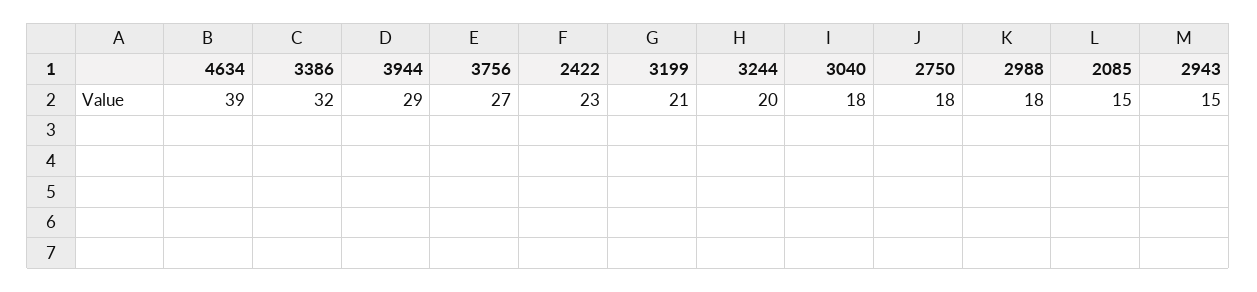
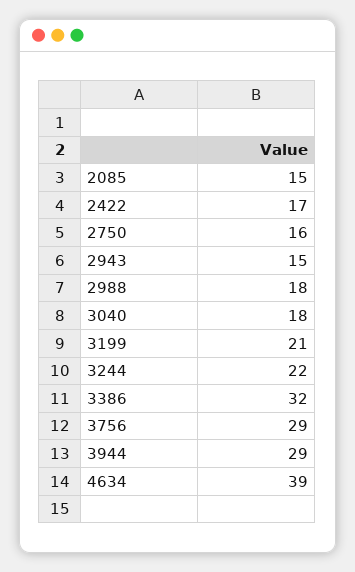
  {
    "4634": 39,
    "3386": 32,
    "3944": 29,
-   "3756": 27,
+   "3756": 29,
-   "2422": 23,
+   "2422": 17,
    "3199": 21,
-   "3244": 20,
+   "3244": 22,
    "3040": 18,
-   "2750": 18,
+   "2750": 16,
    "2988": 18,
    "2085": 15,
    "2943": 15
  }

